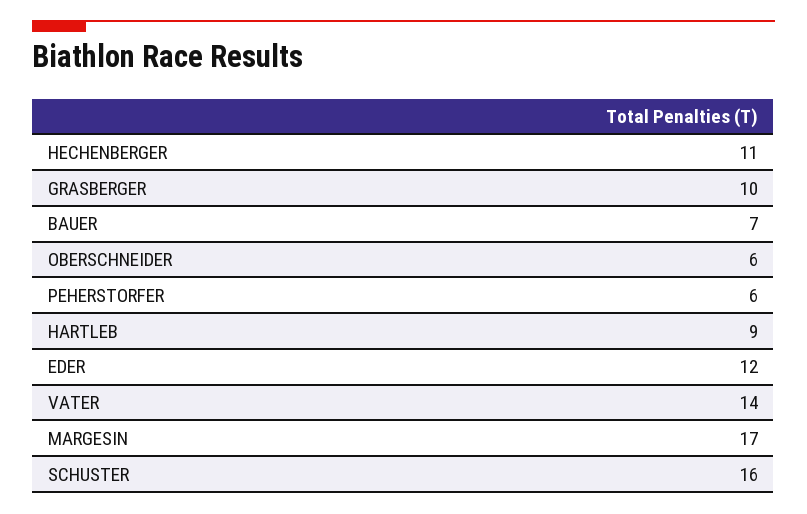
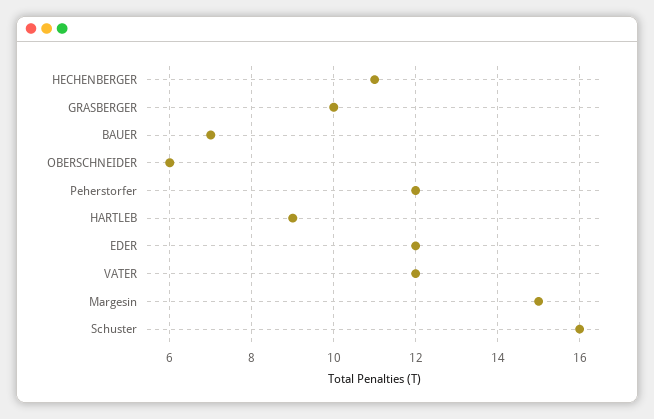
  {
    "HECHENBERGER": 11,
    "GRASBERGER": 10,
    "BAUER": 7,
    "OBERSCHNEIDER": 6,
-   "PEHERSTORFER": 6,
+   "PEHERSTORFER": 12,
    "HARTLEB": 9,
    "EDER": 12,
-   "VATER": 14,
+   "VATER": 12,
-   "MARGESIN": 17,
+   "MARGESIN": 15,
    "SCHUSTER": 16
  }

